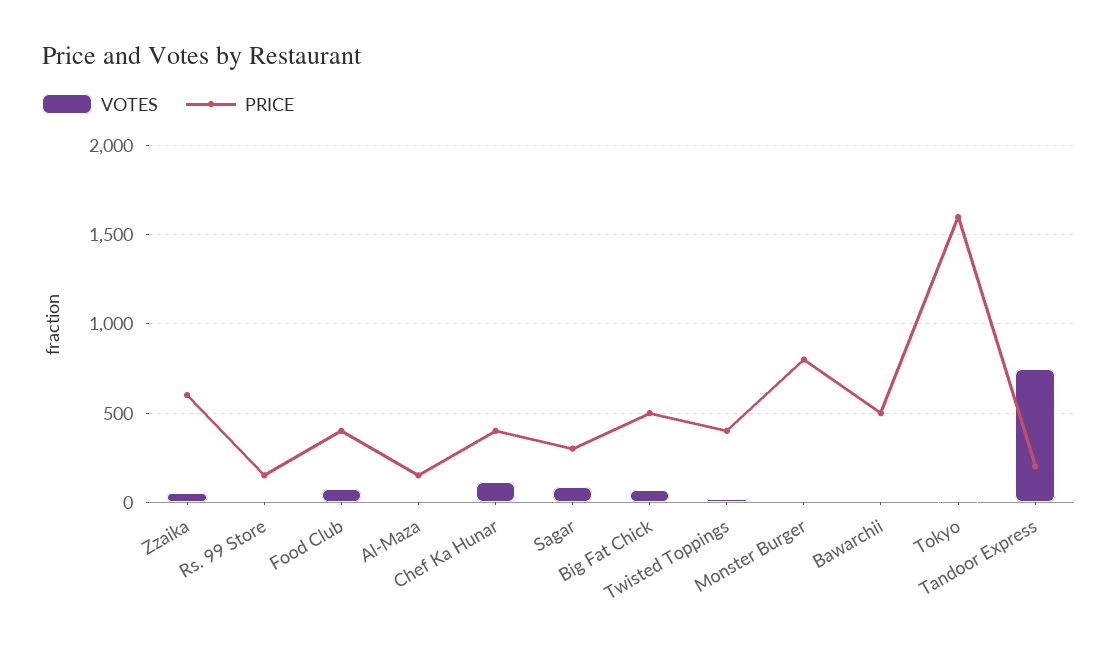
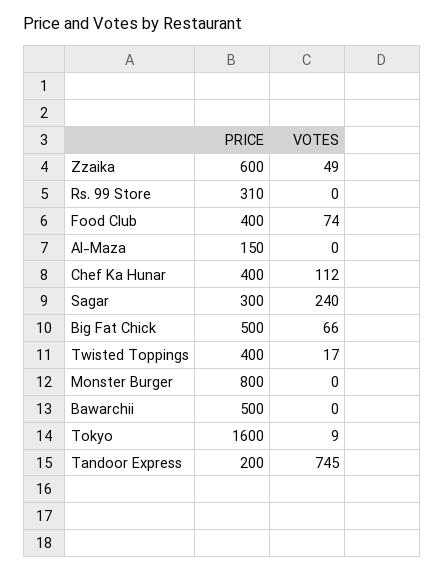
  {
    "VOTES": {
      "Zzaika": 49,
      "Rs. 99 Store": 0,
      "Food Club": 74,
      "Al-Maza": 0,
      "Chef Ka Hunar": 112,
-     "Sagar": 100,
+     "Sagar": 240,
      "Big Fat Chick": 66,
      "Twisted Toppings": 17,
      "Monster Burger": 0,
      "Bawarchii": 0,
      "Tokyo": 9,
      "Tandoor Express": 745
    },
    "PRICE": {
      "Zzaika": 600,
-     "Rs. 99 Store": 150,
+     "Rs. 99 Store": 310,
      "Food Club": 400,
      "Al-Maza": 150,
      "Chef Ka Hunar": 400,
      "Sagar": 300,
      "Big Fat Chick": 500,
      "Twisted Toppings": 400,
      "Monster Burger": 800,
      "Bawarchii": 500,
      "Tokyo": 1600,
      "Tandoor Express": 200
    }
  }

